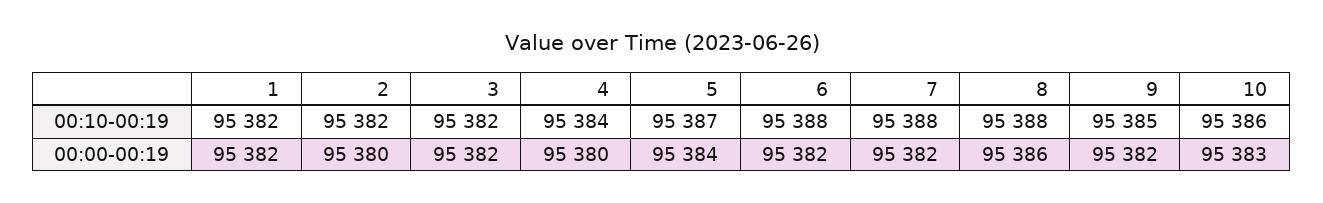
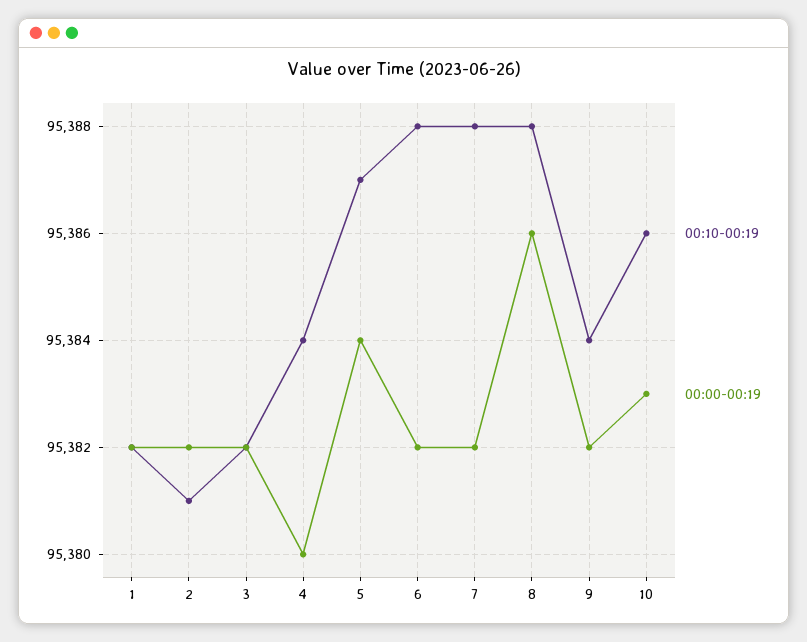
  {
    "00:10-00:19": {
      "1": 95382,
-     "2": 95382,
+     "2": 95381,
      "3": 95382,
      "4": 95384,
      "5": 95387,
      "6": 95388,
      "7": 95388,
      "8": 95388,
-     "9": 95385,
+     "9": 95384,
      "10": 95386
    },
    "00:00-00:19": {
      "1": 95382,
-     "2": 95380,
+     "2": 95382,
      "3": 95382,
      "4": 95380,
      "5": 95384,
      "6": 95382,
      "7": 95382,
      "8": 95386,
      "9": 95382,
      "10": 95383
    }
  }

